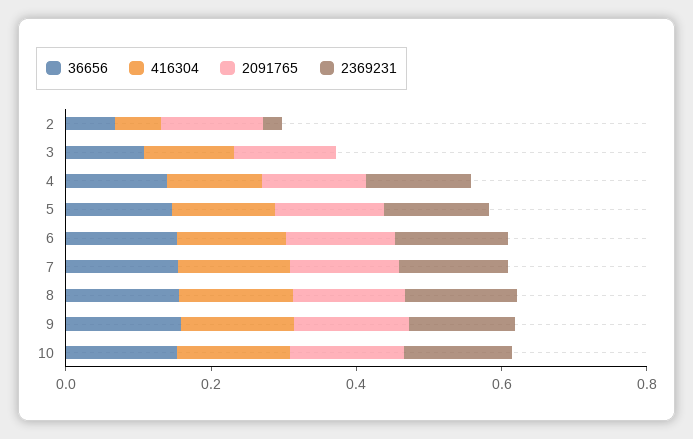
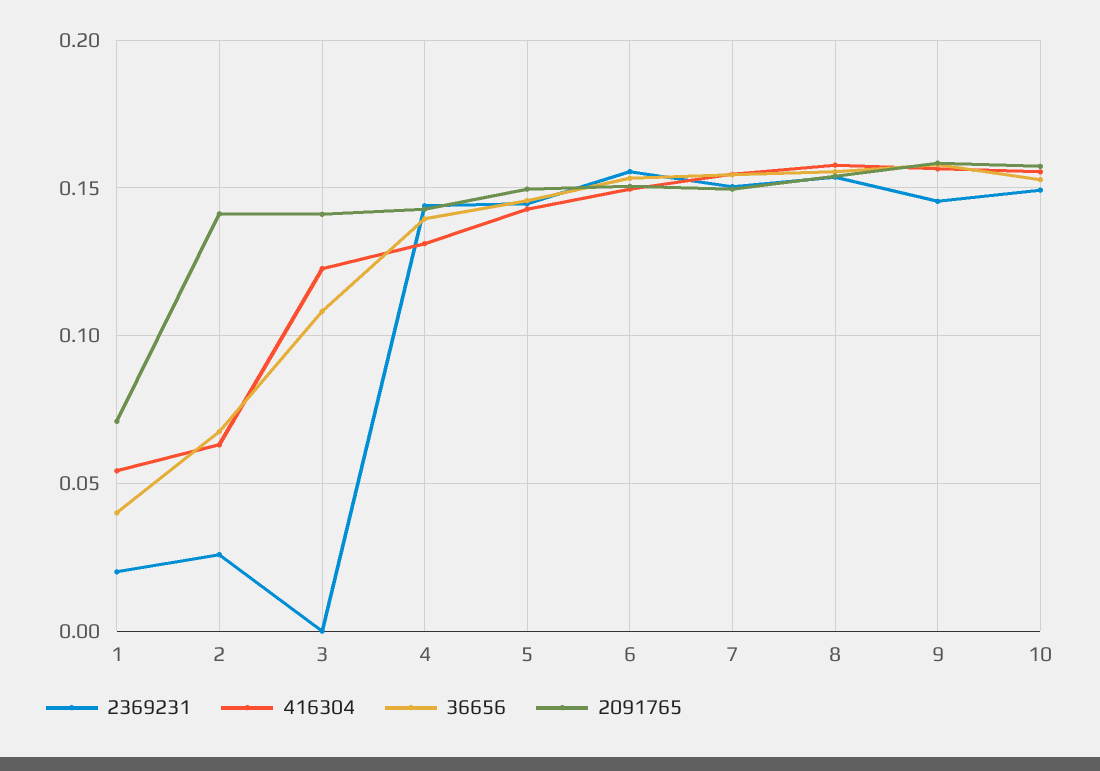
  {
    "36656": {
      "2": 0.07,
      "3": 0.11,
      "4": 0.14,
      "5": 0.145,
      "6": 0.155,
      "7": 0.155,
      "8": 0.155,
      "9": 0.16,
-     "10": 0.155
+     "10": 0.155,
+     "1": 0.04
    },
    "416304": {
      "2": 0.065,
      "3": 0.125,
      "4": 0.13,
      "5": 0.145,
      "6": 0.15,
      "7": 0.155,
      "8": 0.16,
      "9": 0.155,
-     "10": 0.155
+     "10": 0.155,
+     "1": 0.055
    },
    "2091765": {
      "2": 0.14,
      "3": 0.14,
      "4": 0.145,
      "5": 0.15,
      "6": 0.15,
      "7": 0.15,
      "8": 0.155,
      "9": 0.16,
-     "10": 0.155
+     "10": 0.155,
+     "1": 0.07
    },
    "2369231": {
      "2": 0.025,
      "3": 0,
      "4": 0.145,
      "5": 0.145,
      "6": 0.155,
      "7": 0.15,
      "8": 0.155,
      "9": 0.145,
-     "10": 0.15
+     "10": 0.15,
+     "1": 0.02
    }
  }

